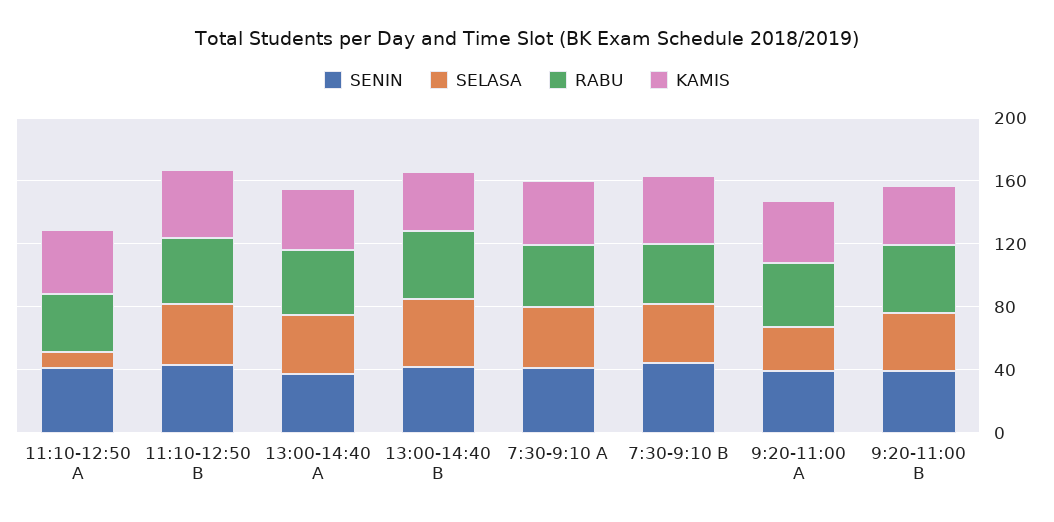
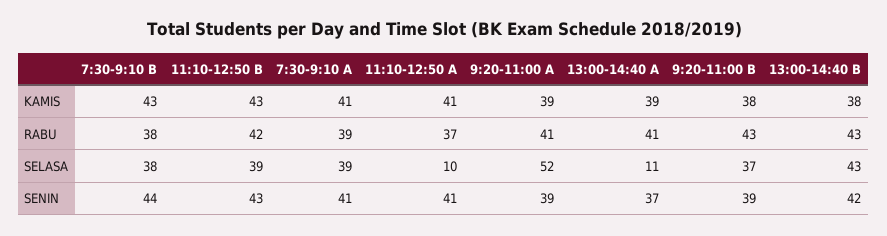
  {
    "SENIN": {
      "11:10-12:50 A": 41,
      "11:10-12:50 B": 43,
      "13:00-14:40 A": 37,
      "13:00-14:40 B": 42,
      "7:30-9:10 A": 41,
      "7:30-9:10 B": 44,
      "9:20-11:00 A": 39,
      "9:20-11:00 B": 39
    },
    "SELASA": {
      "11:10-12:50 A": 10,
      "11:10-12:50 B": 39,
-     "13:00-14:40 A": 40,
+     "13:00-14:40 A": 11,
      "13:00-14:40 B": 43,
      "7:30-9:10 A": 39,
      "7:30-9:10 B": 38,
-     "9:20-11:00 A": 30,
+     "9:20-11:00 A": 52,
      "9:20-11:00 B": 37
    },
    "RABU": {
      "11:10-12:50 A": 37,
      "11:10-12:50 B": 42,
      "13:00-14:40 A": 41,
      "13:00-14:40 B": 43,
      "7:30-9:10 A": 39,
      "7:30-9:10 B": 38,
      "9:20-11:00 A": 41,
      "9:20-11:00 B": 43
    },
    "KAMIS": {
      "11:10-12:50 A": 41,
      "11:10-12:50 B": 43,
      "13:00-14:40 A": 39,
      "13:00-14:40 B": 38,
      "7:30-9:10 A": 41,
      "7:30-9:10 B": 43,
      "9:20-11:00 A": 39,
      "9:20-11:00 B": 38
    }
  }

